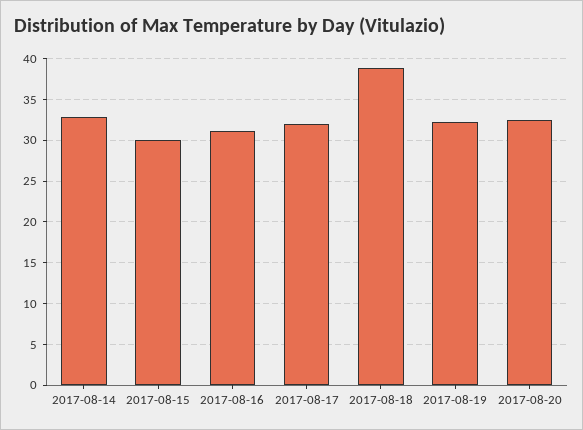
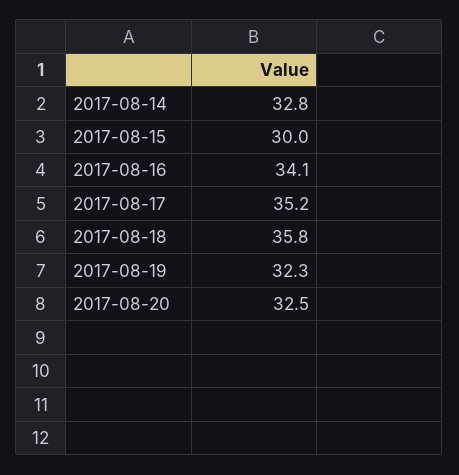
  {
    "2017-08-14": 32.8,
    "2017-08-15": 30,
-   "2017-08-16": 31,
+   "2017-08-16": 34.1,
-   "2017-08-17": 32,
+   "2017-08-17": 35.2,
-   "2017-08-18": 39,
+   "2017-08-18": 35.8,
    "2017-08-19": 32.3,
    "2017-08-20": 32.5
  }

